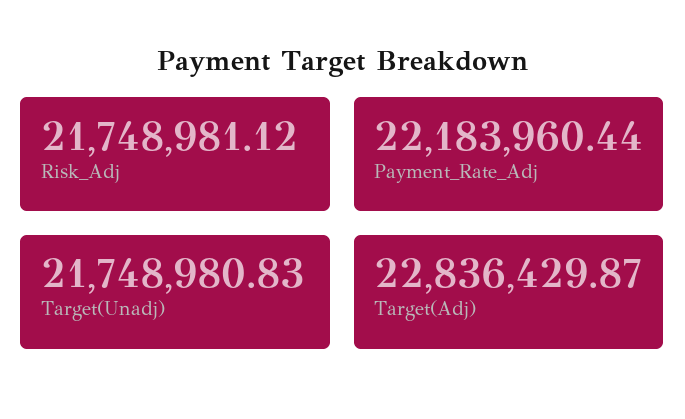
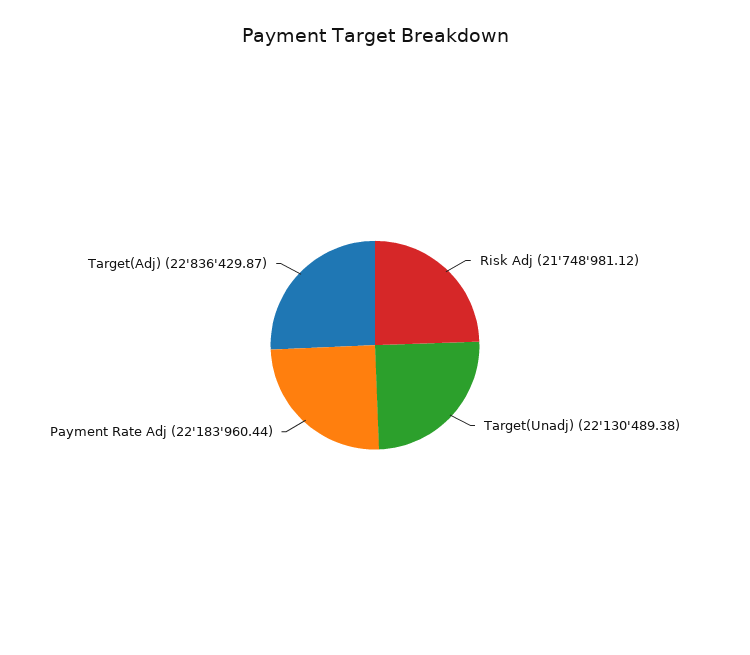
  {
    "Risk_Adj": 21748981.12,
    "Payment_Rate_Adj": 22183960.44,
-   "Target(Unadj)": 21748980.83,
+   "Target(Unadj)": 22130489.38,
    "Target(Adj)": 22836429.87
  }

